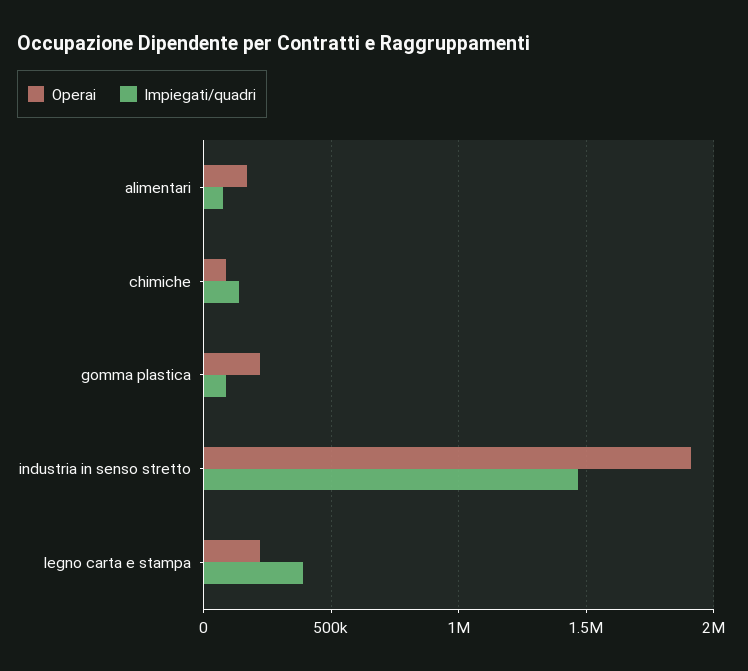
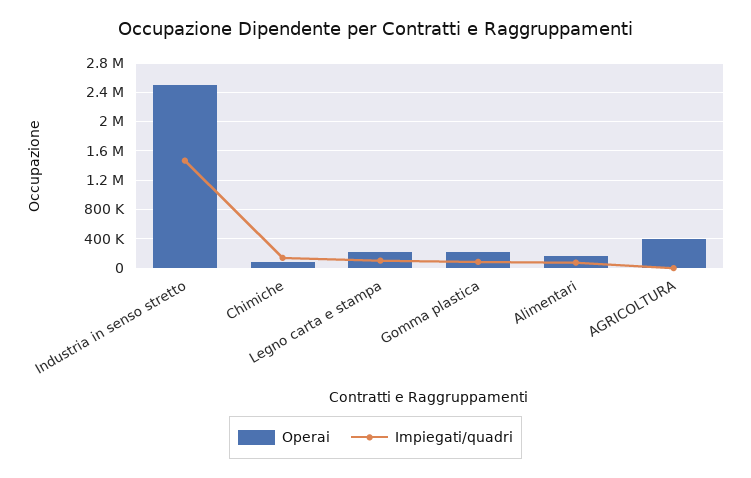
  {
    "Operai": {
      "alimentari": 150000,
      "chimiche": 100000,
      "gomma plastica": 200000,
-     "industria in senso stretto": 1900000,
+     "industria in senso stretto": 2500000,
-     "legno carta e stampa": 200000
+     "legno carta e stampa": 200000,
+     "AGRICOLTURA": 400000
    },
    "Impiegati/quadri": {
      "alimentari": 100000,
      "chimiche": 150000,
      "gomma plastica": 100000,
      "industria in senso stretto": 1450000,
-     "legno carta e stampa": 400000
+     "legno carta e stampa": 100000,
+     "AGRICOLTURA": 0
    }
  }

